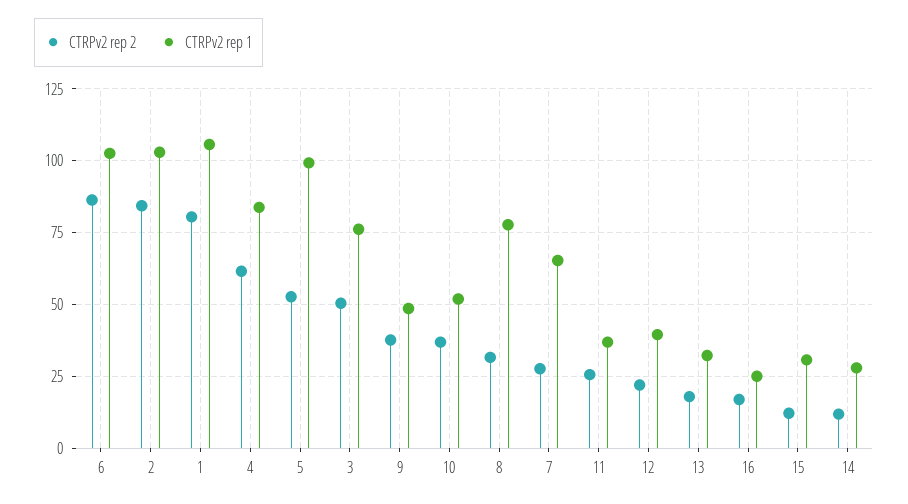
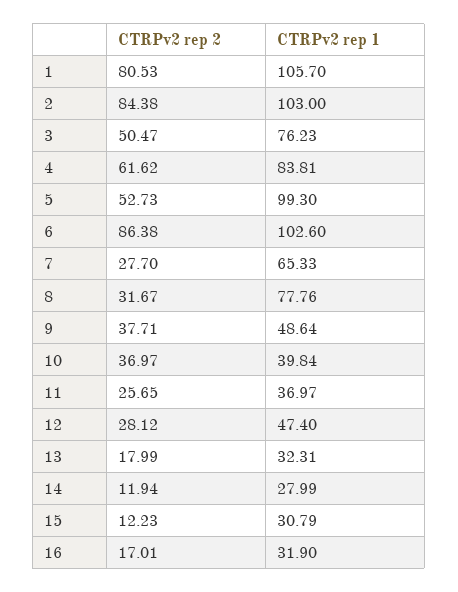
  {
    "CTRPv2 rep 2": {
      "6": 86.38,
      "2": 84.38,
      "1": 80.53,
      "4": 61.62,
      "5": 52.73,
      "3": 50.47,
      "9": 37.71,
      "10": 36.97,
      "8": 31.67,
      "7": 27.7,
      "11": 25.65,
-     "12": 22.5,
+     "12": 28.12,
      "13": 17.99,
      "16": 17.01,
      "15": 12.23,
      "14": 11.94
    },
    "CTRPv2 rep 1": {
      "6": 102.6,
      "2": 103,
      "1": 105.7,
      "4": 83.81,
      "5": 99.3,
      "3": 76.23,
      "9": 48.64,
-     "10": 52.5,
+     "10": 39.84,
      "8": 77.76,
      "7": 65.33,
      "11": 36.97,
-     "12": 40,
+     "12": 47.4,
      "13": 32.31,
-     "16": 25,
+     "16": 31.9,
      "15": 30.79,
      "14": 27.99
    }
  }

